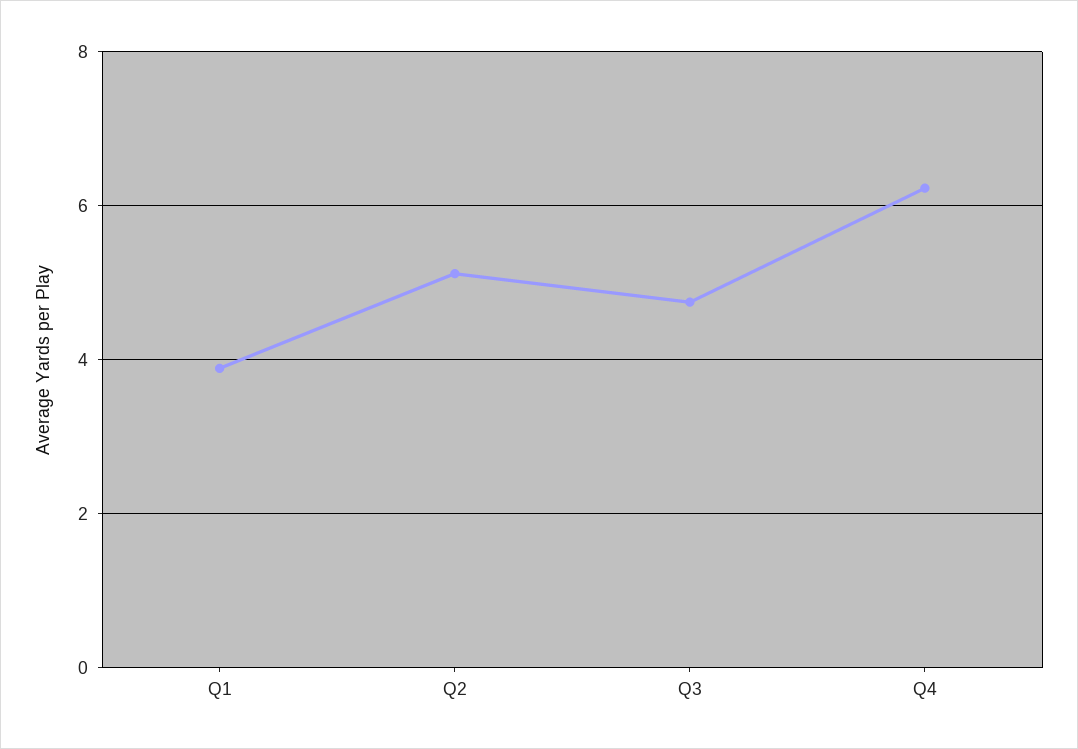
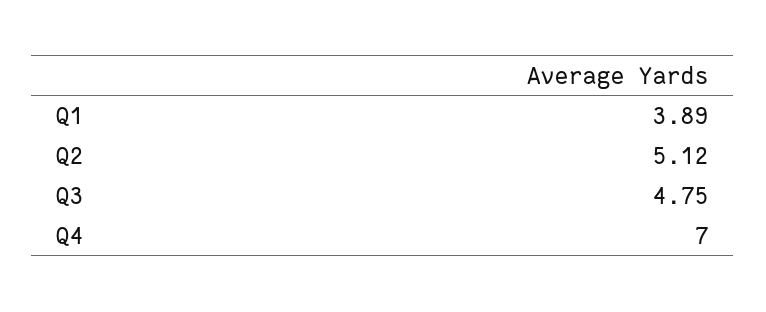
  {
    "Q1": 3.89,
    "Q2": 5.12,
    "Q3": 4.75,
-   "Q4": 6.2
+   "Q4": 7
  }

